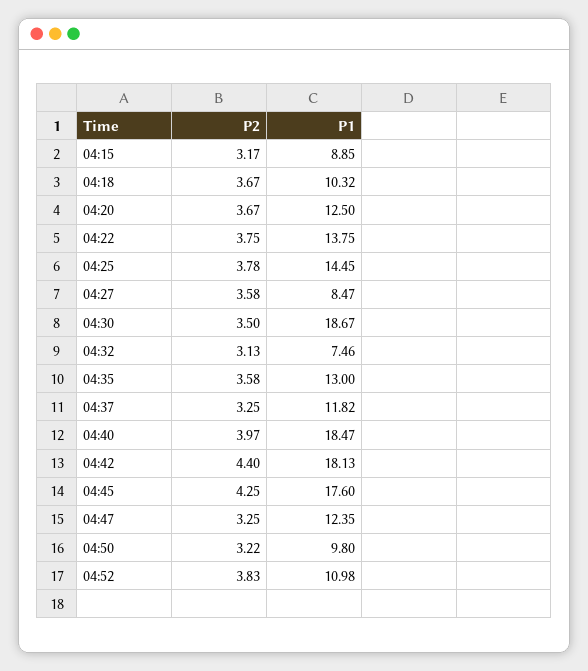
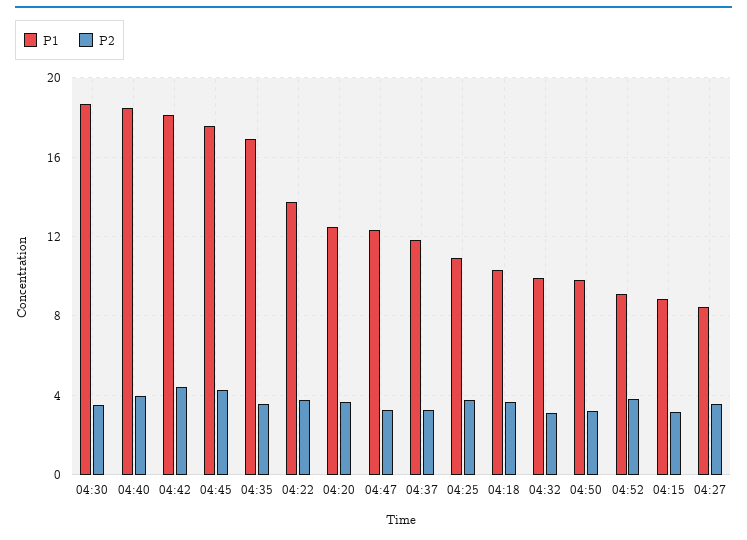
  {
    "P2": {
      "04:15": 3.17,
      "04:18": 3.67,
      "04:20": 3.67,
      "04:22": 3.75,
      "04:25": 3.78,
      "04:27": 3.58,
      "04:30": 3.5,
      "04:32": 3.13,
      "04:35": 3.58,
      "04:37": 3.25,
      "04:40": 3.97,
      "04:42": 4.4,
      "04:45": 4.25,
      "04:47": 3.25,
      "04:50": 3.22,
      "04:52": 3.83
    },
    "P1": {
      "04:15": 8.85,
      "04:18": 10.32,
      "04:20": 12.5,
      "04:22": 13.75,
-     "04:25": 14.45,
+     "04:25": 11,
      "04:27": 8.47,
      "04:30": 18.67,
-     "04:32": 7.46,
+     "04:32": 10,
-     "04:35": 13,
+     "04:35": 17,
      "04:37": 11.82,
      "04:40": 18.47,
      "04:42": 18.13,
      "04:45": 17.6,
      "04:47": 12.35,
      "04:50": 9.8,
-     "04:52": 10.98
+     "04:52": 9
    }
  }

